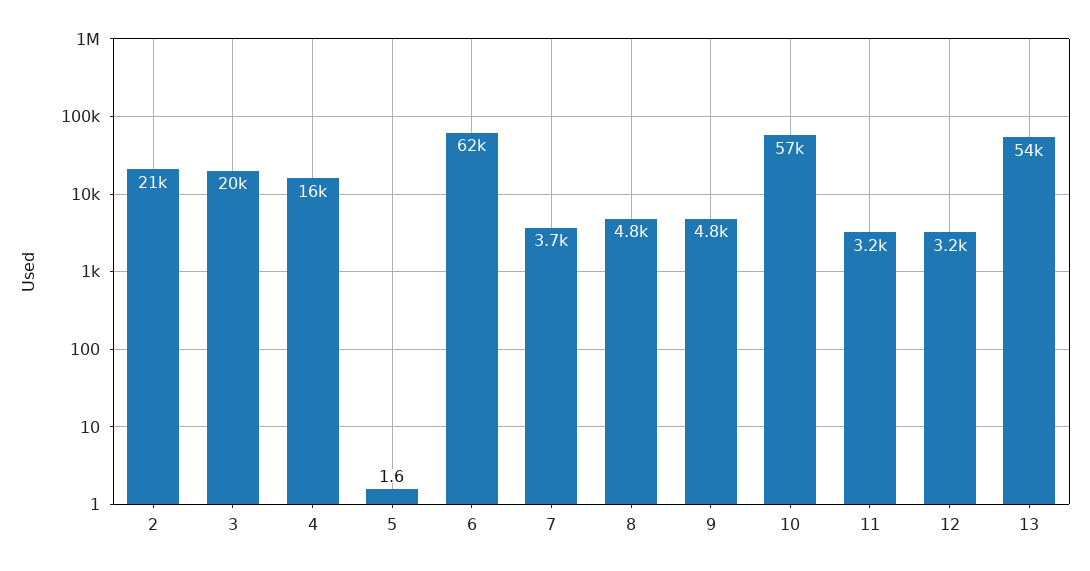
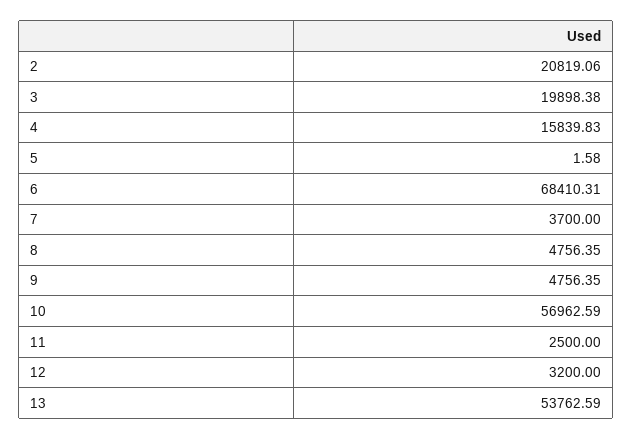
  {
    "2": 20819.06,
    "3": 19898.38,
    "4": 15839.83,
    "5": 1.58,
-   "6": 62000,
+   "6": 68410.31,
    "7": 3700,
    "8": 4756.35,
    "9": 4756.35,
    "10": 56962.59,
-   "11": 3200,
+   "11": 2500,
    "12": 3200,
    "13": 53762.59
  }

